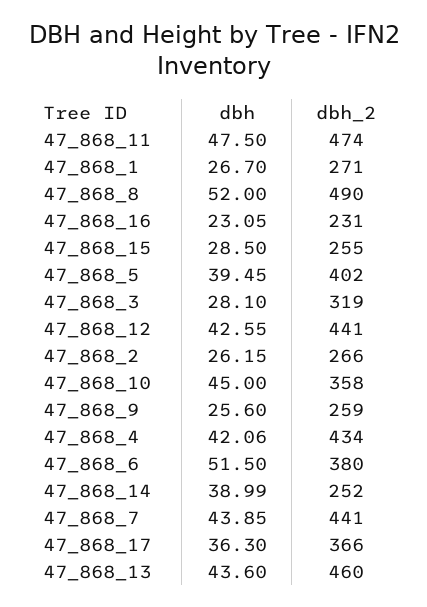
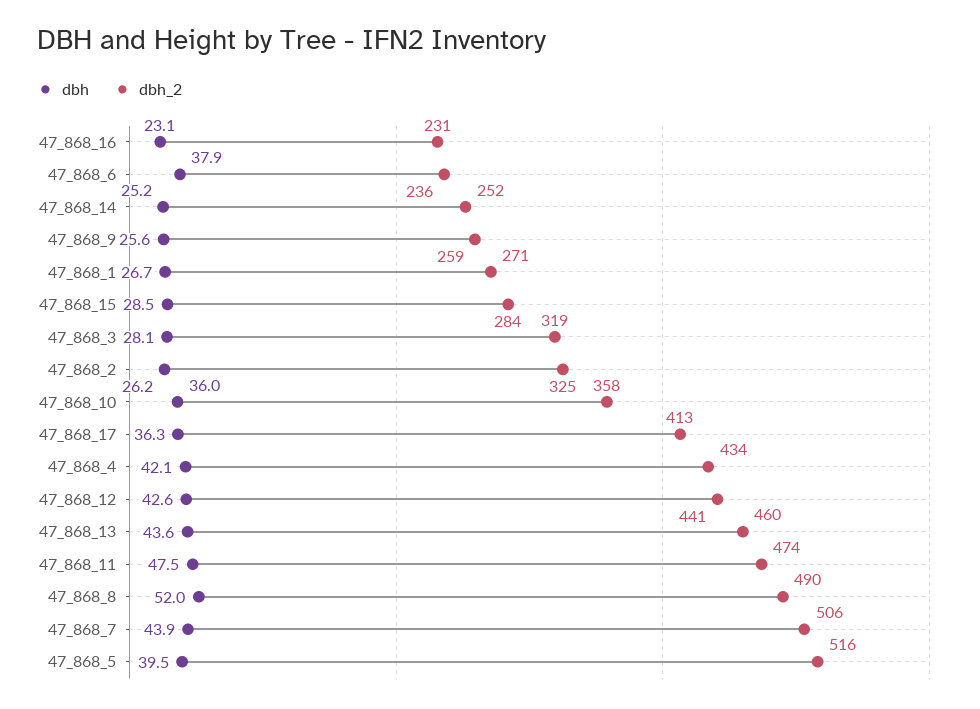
  {
    "dbh": {
      "47_868_11": 47.5,
      "47_868_1": 26.7,
      "47_868_8": 52,
      "47_868_16": 23.05,
      "47_868_15": 28.5,
      "47_868_5": 39.45,
      "47_868_3": 28.1,
      "47_868_12": 42.55,
      "47_868_2": 26.15,
-     "47_868_10": 45,
+     "47_868_10": 36,
      "47_868_9": 25.6,
      "47_868_4": 42.06,
-     "47_868_6": 51.5,
+     "47_868_6": 37.9,
-     "47_868_14": 38.99,
+     "47_868_14": 25.2,
      "47_868_7": 43.85,
      "47_868_17": 36.3,
      "47_868_13": 43.6
    },
    "dbh_2": {
      "47_868_11": 474,
      "47_868_1": 271,
      "47_868_8": 490,
      "47_868_16": 231,
-     "47_868_15": 255,
+     "47_868_15": 284,
-     "47_868_5": 402,
+     "47_868_5": 516,
      "47_868_3": 319,
      "47_868_12": 441,
-     "47_868_2": 266,
+     "47_868_2": 325,
      "47_868_10": 358,
      "47_868_9": 259,
      "47_868_4": 434,
-     "47_868_6": 380,
+     "47_868_6": 236,
      "47_868_14": 252,
-     "47_868_7": 441,
+     "47_868_7": 506,
-     "47_868_17": 366,
+     "47_868_17": 413,
      "47_868_13": 460
    }
  }

